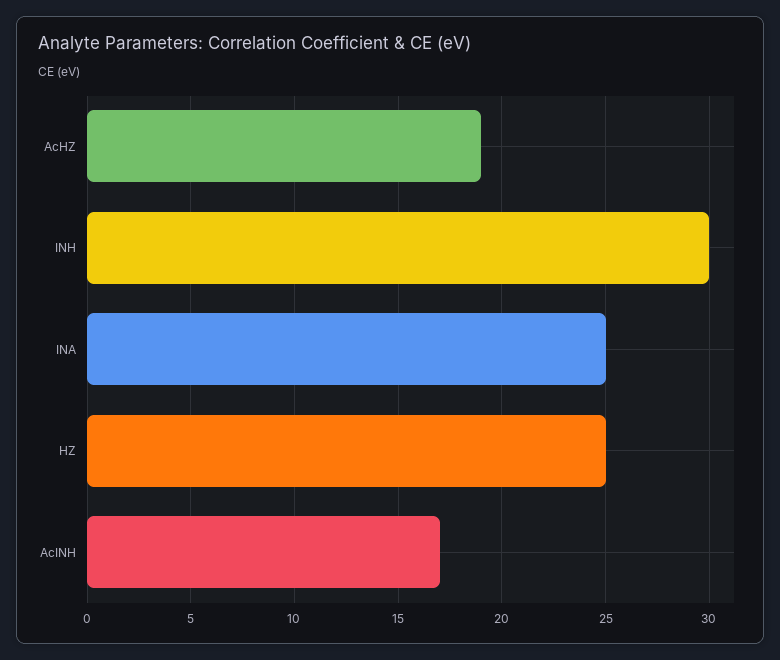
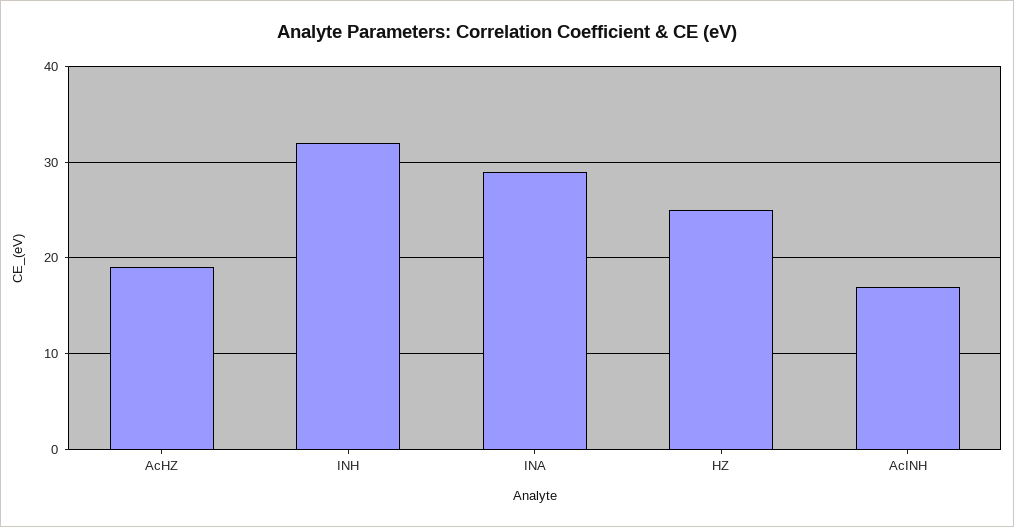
  {
    "AcHZ": 19,
-   "INH": 30,
+   "INH": 32,
-   "INA": 25,
+   "INA": 29,
    "HZ": 25,
    "AcINH": 17
  }

